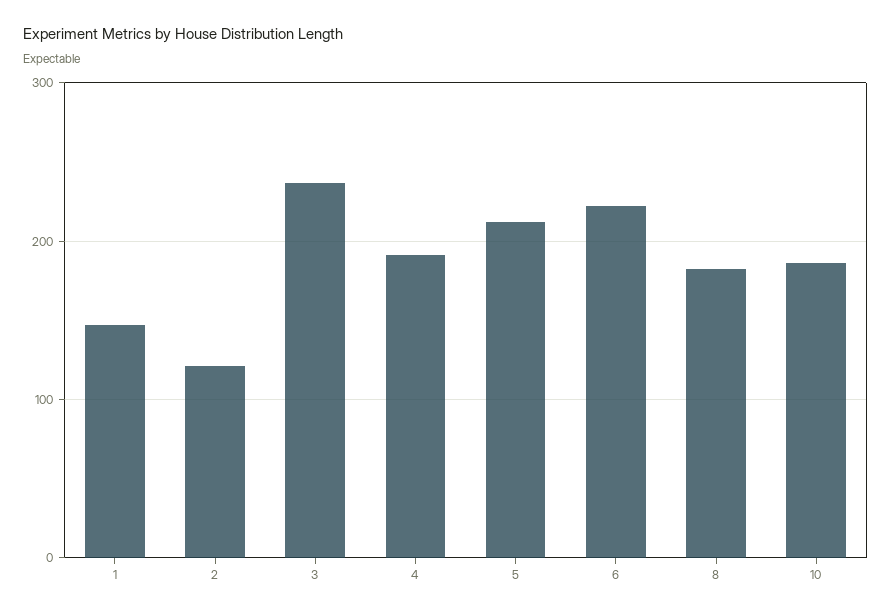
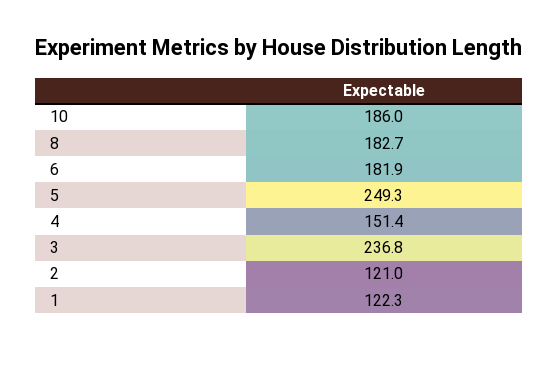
  {
-   "1": 150,
+   "1": 122.3,
    "2": 121,
    "3": 236.8,
-   "4": 190,
+   "4": 151.4,
-   "5": 210,
+   "5": 249.3,
-   "6": 220,
+   "6": 181.9,
    "8": 182.7,
    "10": 186
  }

